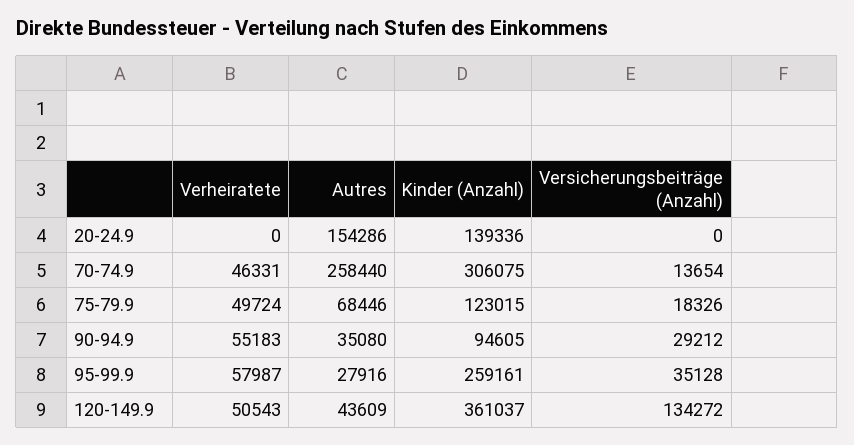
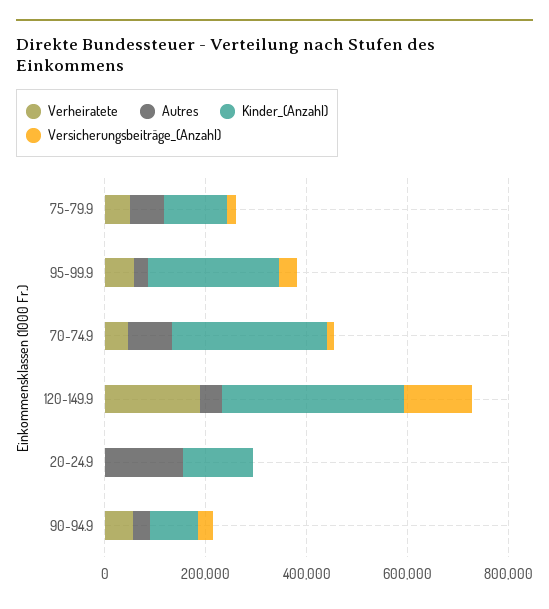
  {
    "Verheiratete": {
      "20-24.9": 0,
      "70-74.9": 46331,
      "75-79.9": 49724,
      "90-94.9": 55183,
      "95-99.9": 57987,
-     "120-149.9": 50543
+     "120-149.9": 200000
    },
    "Autres": {
      "20-24.9": 154286,
-     "70-74.9": 258440,
+     "70-74.9": 100000,
      "75-79.9": 68446,
      "90-94.9": 35080,
      "95-99.9": 27916,
      "120-149.9": 43609
    },
    "Kinder (Anzahl)": {
      "20-24.9": 139336,
      "70-74.9": 306075,
      "75-79.9": 123015,
      "90-94.9": 94605,
      "95-99.9": 259161,
      "120-149.9": 361037
    },
    "Versicherungsbeiträge (Anzahl)": {
      "20-24.9": 0,
      "70-74.9": 13654,
      "75-79.9": 18326,
      "90-94.9": 29212,
      "95-99.9": 35128,
      "120-149.9": 134272
    }
  }

